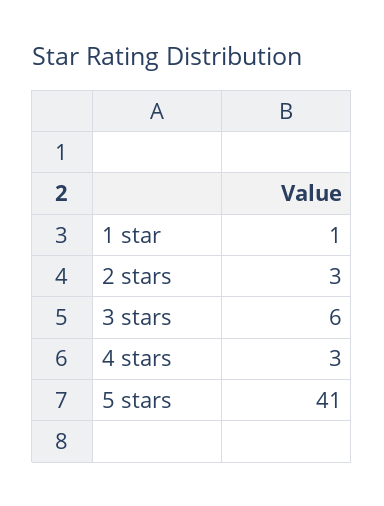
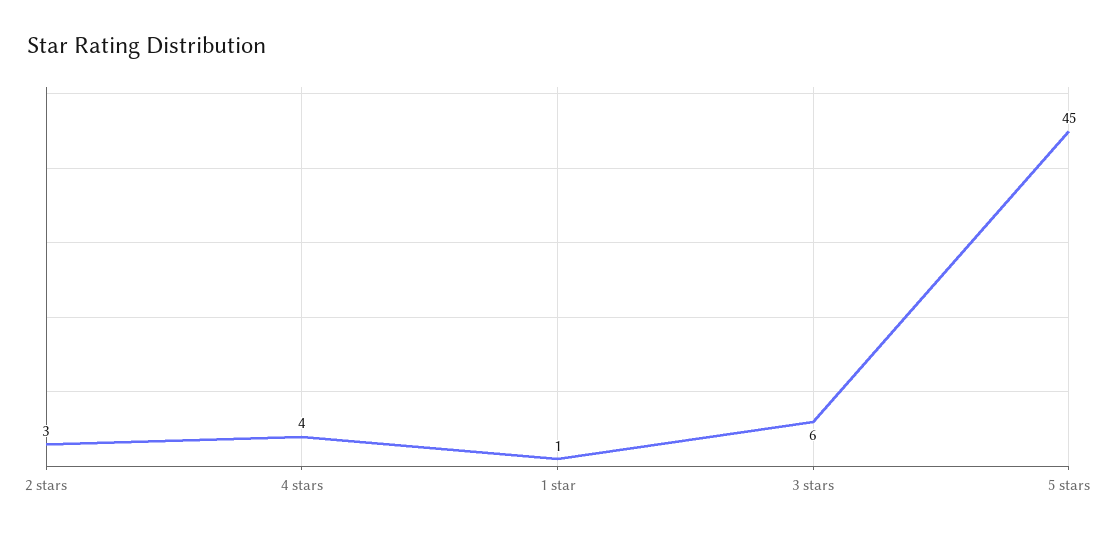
  {
    "1 star": 1,
    "2 stars": 3,
    "3 stars": 6,
-   "4 stars": 3,
+   "4 stars": 4,
-   "5 stars": 41
+   "5 stars": 45
  }

